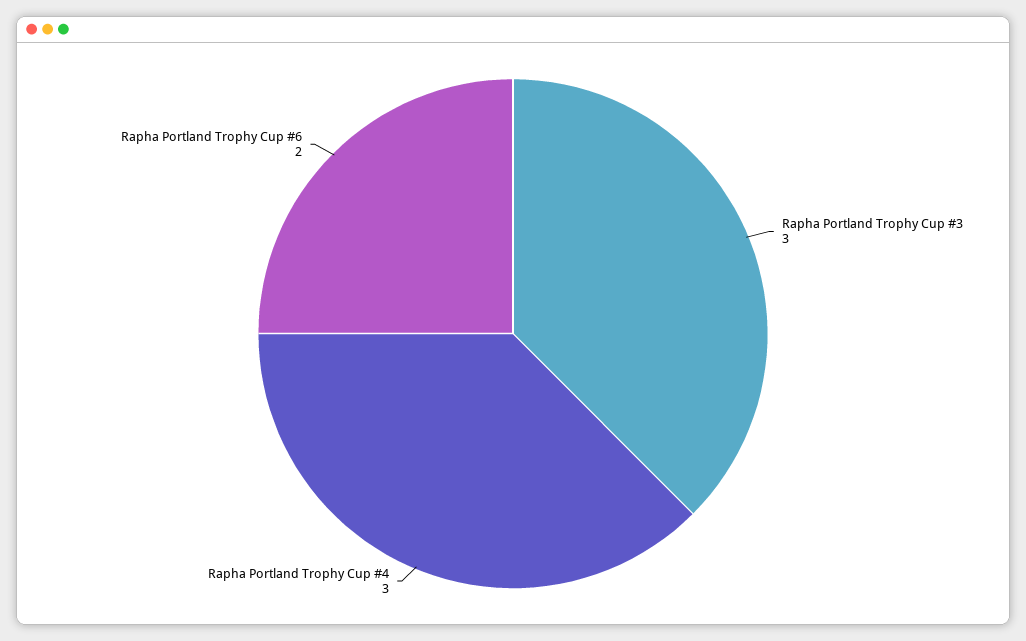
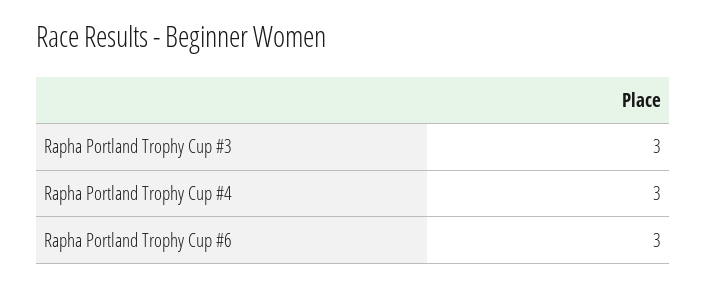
  {
    "Rapha Portland Trophy Cup #3": 3,
    "Rapha Portland Trophy Cup #4": 3,
-   "Rapha Portland Trophy Cup #6": 2
+   "Rapha Portland Trophy Cup #6": 3
  }

